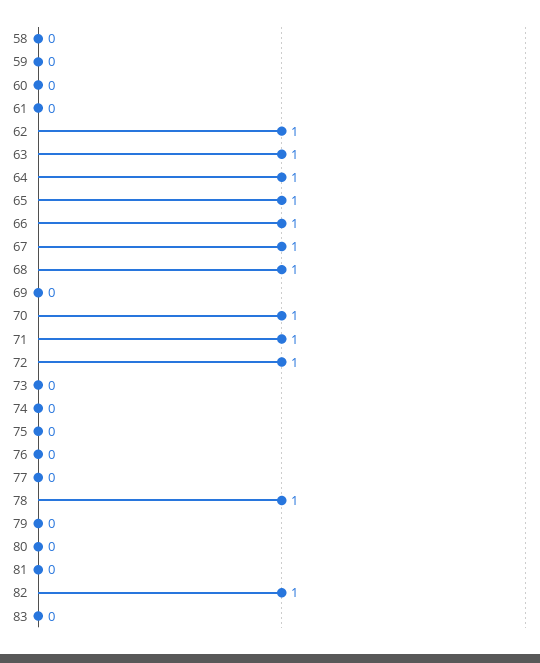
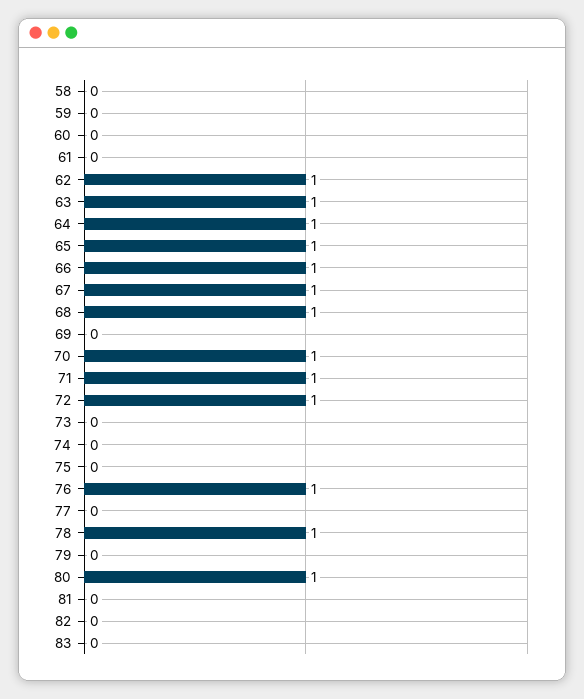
  {
    "58": 0,
    "59": 0,
    "60": 0,
    "61": 0,
    "62": 1,
    "63": 1,
    "64": 1,
    "65": 1,
    "66": 1,
    "67": 1,
    "68": 1,
    "69": 0,
    "70": 1,
    "71": 1,
    "72": 1,
    "73": 0,
    "74": 0,
    "75": 0,
-   "76": 0,
+   "76": 1,
    "77": 0,
    "78": 1,
    "79": 0,
-   "80": 0,
+   "80": 1,
    "81": 0,
-   "82": 1,
+   "82": 0,
    "83": 0
  }

